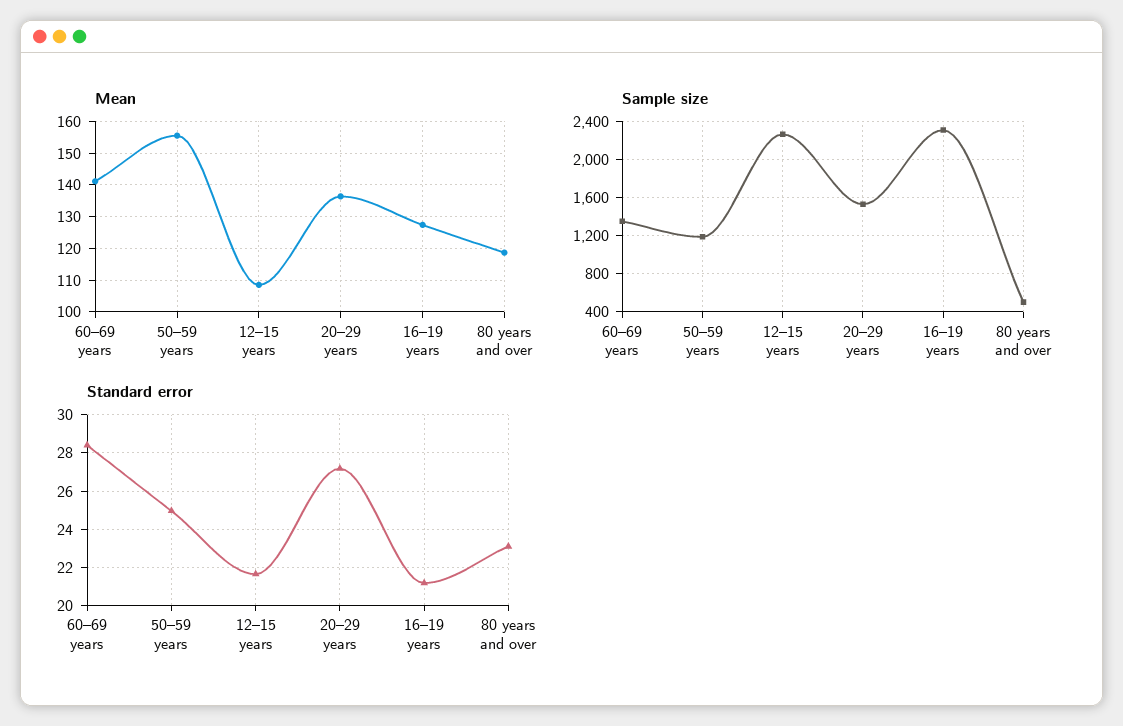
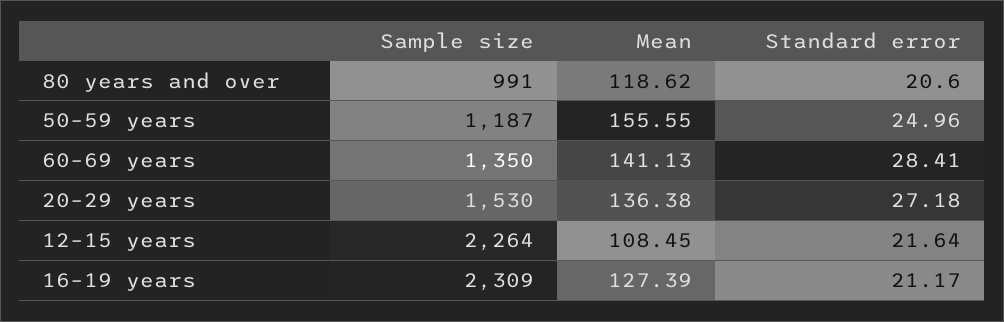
  {
    "Mean": {
      "60–69 years": 141.13,
      "50–59 years": 155.55,
      "12–15 years": 108.45,
      "20–29 years": 136.38,
      "16–19 years": 127.39,
      "80 years and over": 118.62
    },
    "Sample size": {
      "60–69 years": 1350,
      "50–59 years": 1187,
      "12–15 years": 2264,
      "20–29 years": 1530,
      "16–19 years": 2309,
-     "80 years and over": 500
+     "80 years and over": 991
    },
    "Standard error": {
      "60–69 years": 28.41,
      "50–59 years": 24.96,
      "12–15 years": 21.64,
      "20–29 years": 27.18,
      "16–19 years": 21.17,
-     "80 years and over": 23
+     "80 years and over": 20.6
    }
  }

